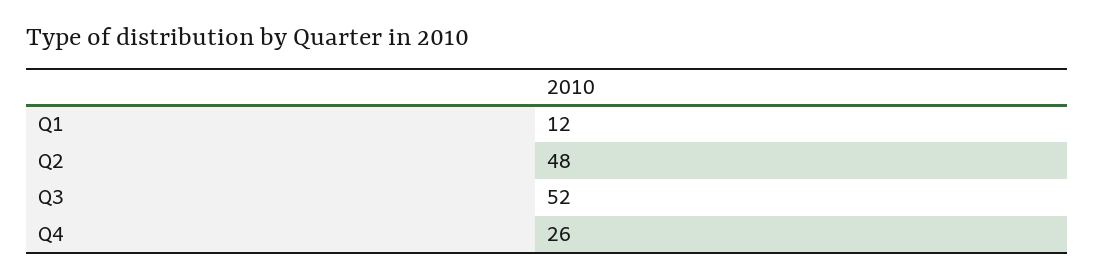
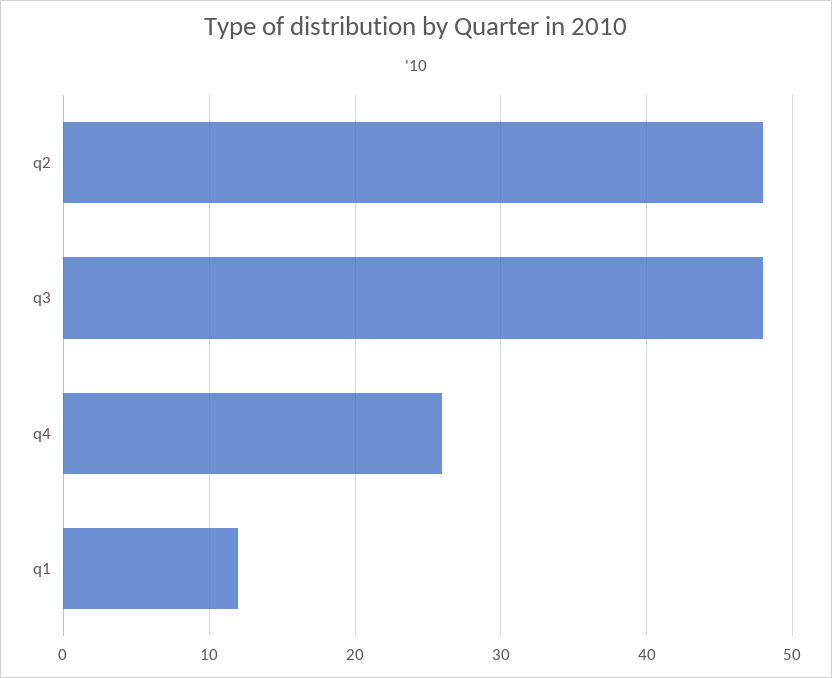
  {
    "Q1": 12,
    "Q2": 48,
-   "Q3": 52,
+   "Q3": 48,
    "Q4": 26
  }

